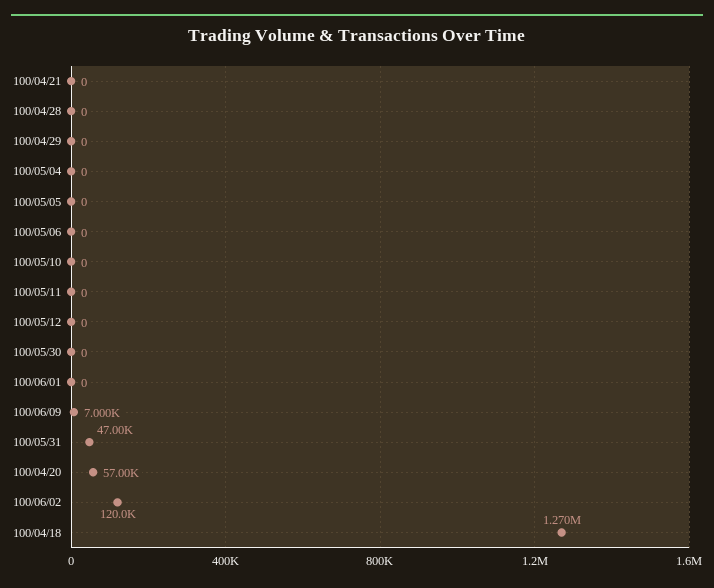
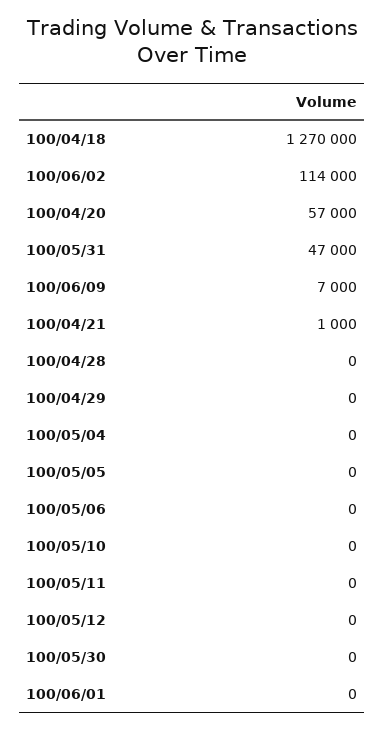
  {
-   "100/04/21": 0,
+   "100/04/21": 1000,
    "100/04/28": 0,
    "100/04/29": 0,
    "100/05/04": 0,
    "100/05/05": 0,
    "100/05/06": 0,
    "100/05/10": 0,
    "100/05/11": 0,
    "100/05/12": 0,
    "100/05/30": 0,
    "100/06/01": 0,
    "100/06/09": 7000,
    "100/05/31": 47000,
    "100/04/20": 57000,
-   "100/06/02": 120000,
+   "100/06/02": 114000,
    "100/04/18": 1270000
  }

